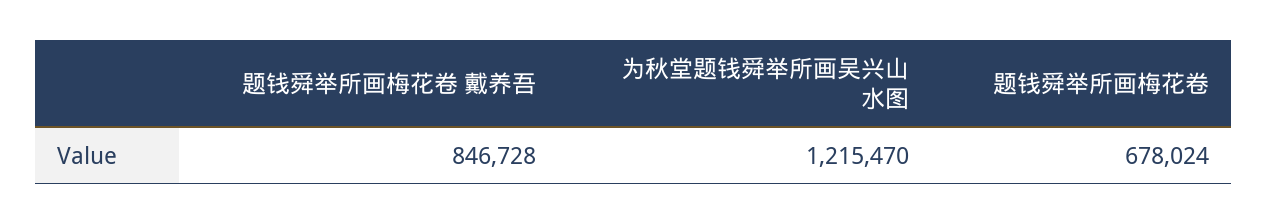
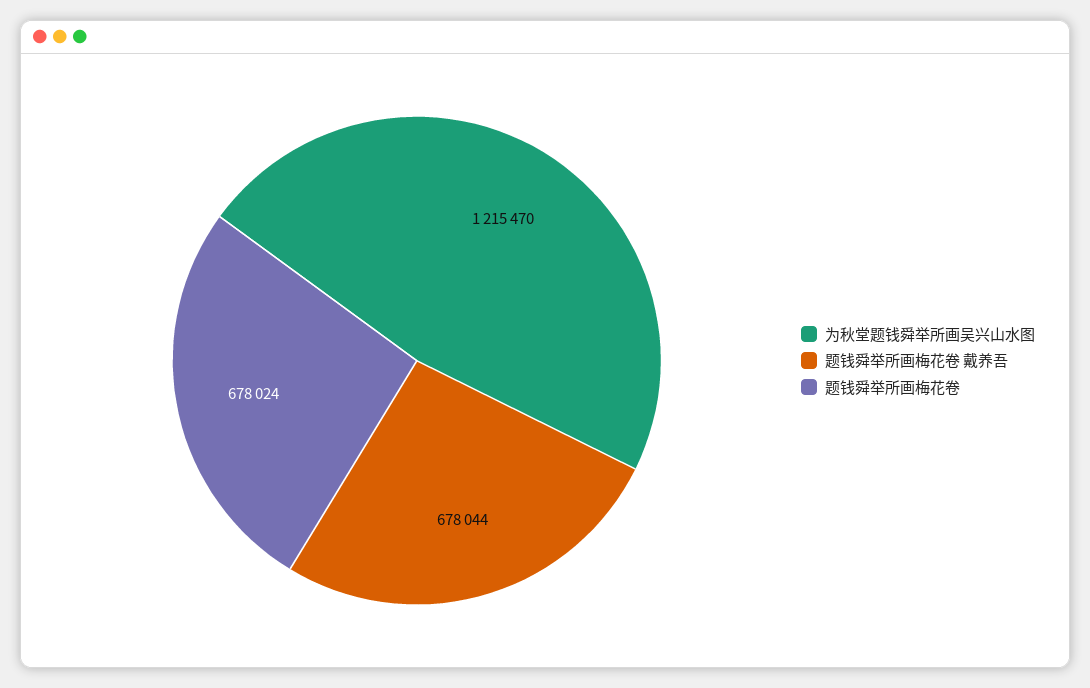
  {
-   "题钱舜举所画梅花卷 戴养吾": 846728,
+   "题钱舜举所画梅花卷 戴养吾": 678044,
    "为秋堂题钱舜举所画吴兴山水图": 1215470,
    "题钱舜举所画梅花卷": 678024
  }

